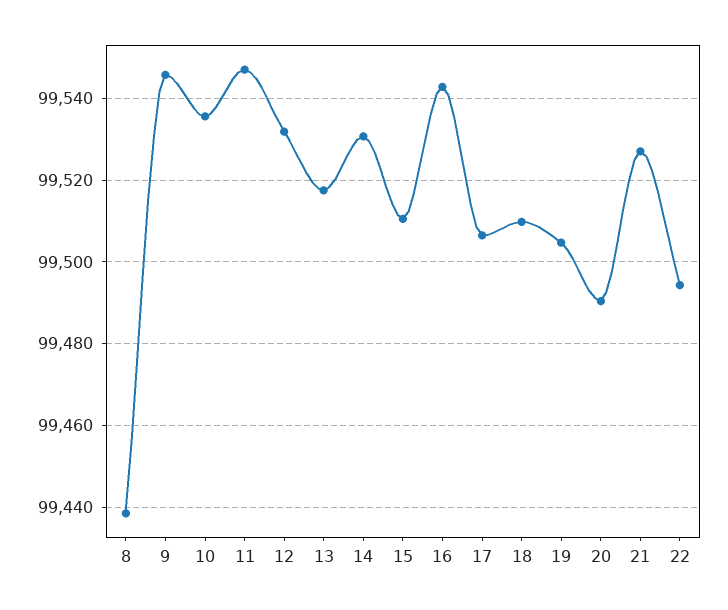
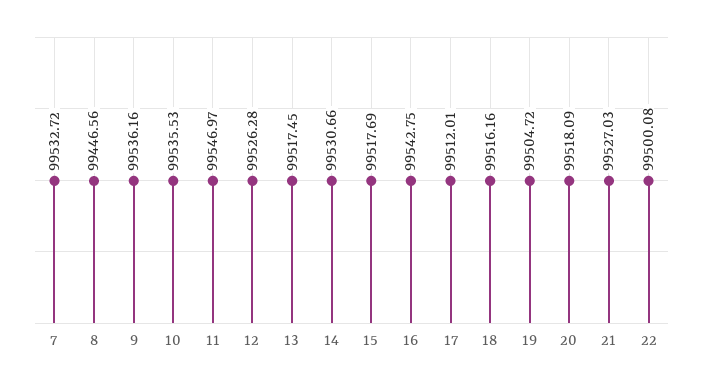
  {
-   "8": 99438,
+   "8": 99446.56,
-   "9": 99546,
+   "9": 99536.16,
    "10": 99535.53,
    "11": 99546.97,
-   "12": 99532,
+   "12": 99526.28,
    "13": 99517.45,
    "14": 99530.66,
-   "15": 99510,
+   "15": 99517.69,
    "16": 99542.75,
-   "17": 99506,
+   "17": 99512.01,
-   "18": 99510,
+   "18": 99516.16,
    "19": 99504.72,
-   "20": 99490,
+   "20": 99518.09,
    "21": 99527.03,
-   "22": 99494
+   "22": 99500.08,
+   "7": 99532.72
  }

